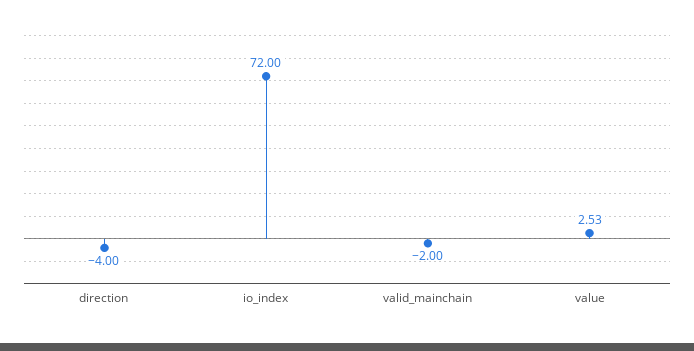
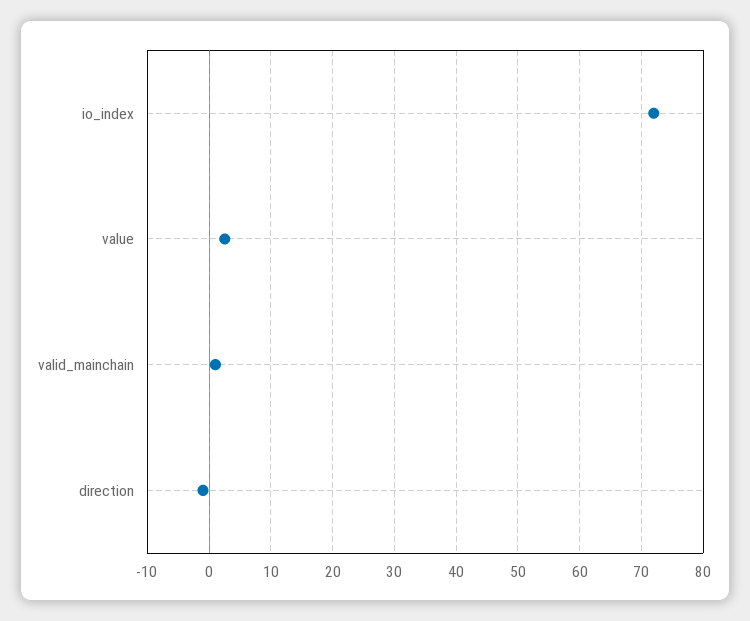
  {
-   "direction": -4,
+   "direction": -1,
    "io_index": 72,
-   "valid_mainchain": -2,
+   "valid_mainchain": 1,
    "value": 2.53
  }

